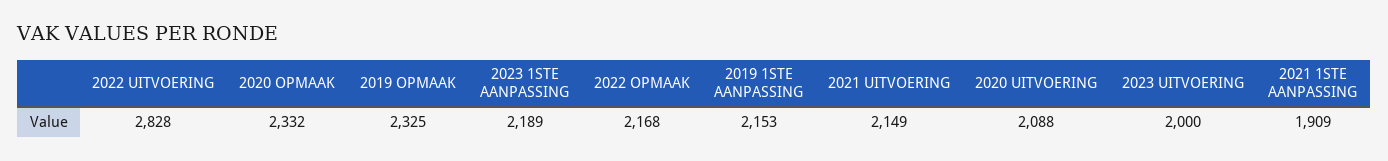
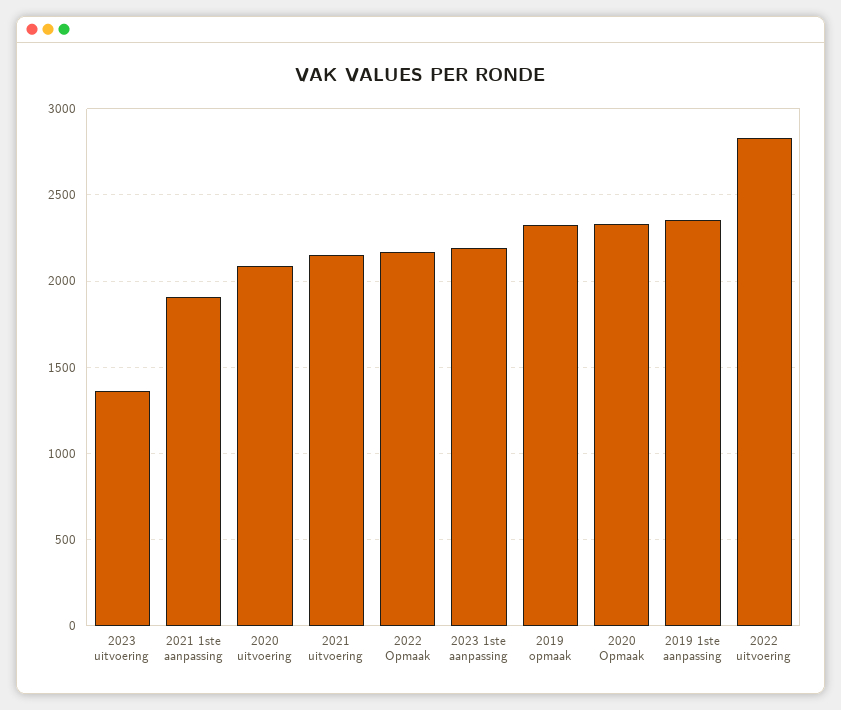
  {
    "2022 UITVOERING": 2828,
    "2020 OPMAAK": 2332,
    "2019 OPMAAK": 2325,
    "2023 1STE AANPASSING": 2189,
    "2022 OPMAAK": 2168,
-   "2019 1STE AANPASSING": 2153,
+   "2019 1STE AANPASSING": 2350,
    "2021 UITVOERING": 2149,
    "2020 UITVOERING": 2088,
-   "2023 UITVOERING": 2000,
+   "2023 UITVOERING": 1350,
    "2021 1STE AANPASSING": 1909
  }

